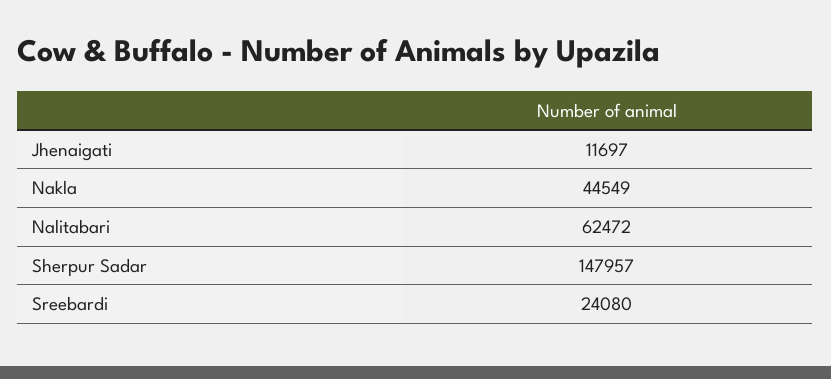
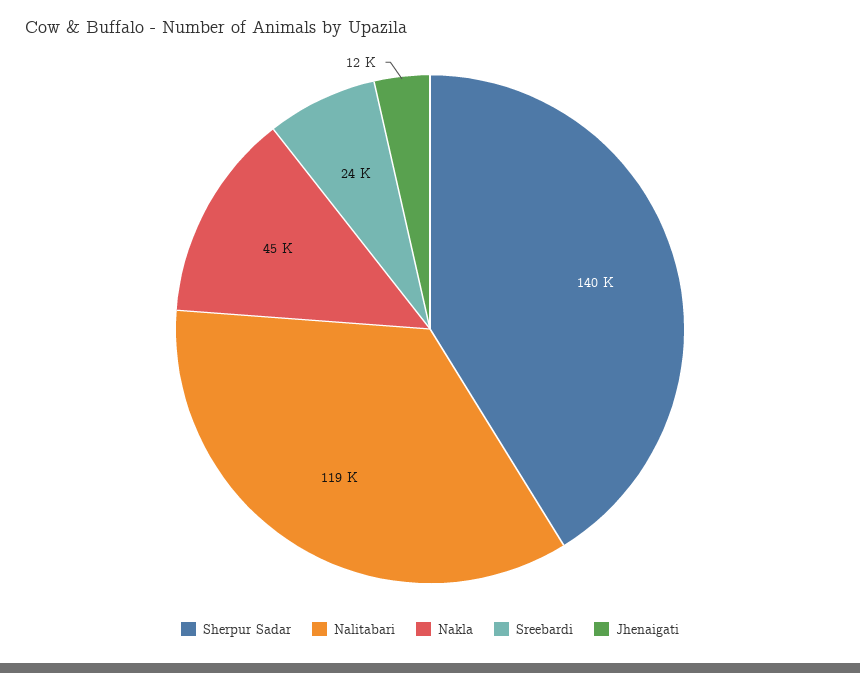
  {
    "Jhenaigati": 11697,
    "Nakla": 44549,
-   "Nalitabari": 62472,
+   "Nalitabari": 119000,
-   "Sherpur Sadar": 147957,
+   "Sherpur Sadar": 140000,
    "Sreebardi": 24080
  }

